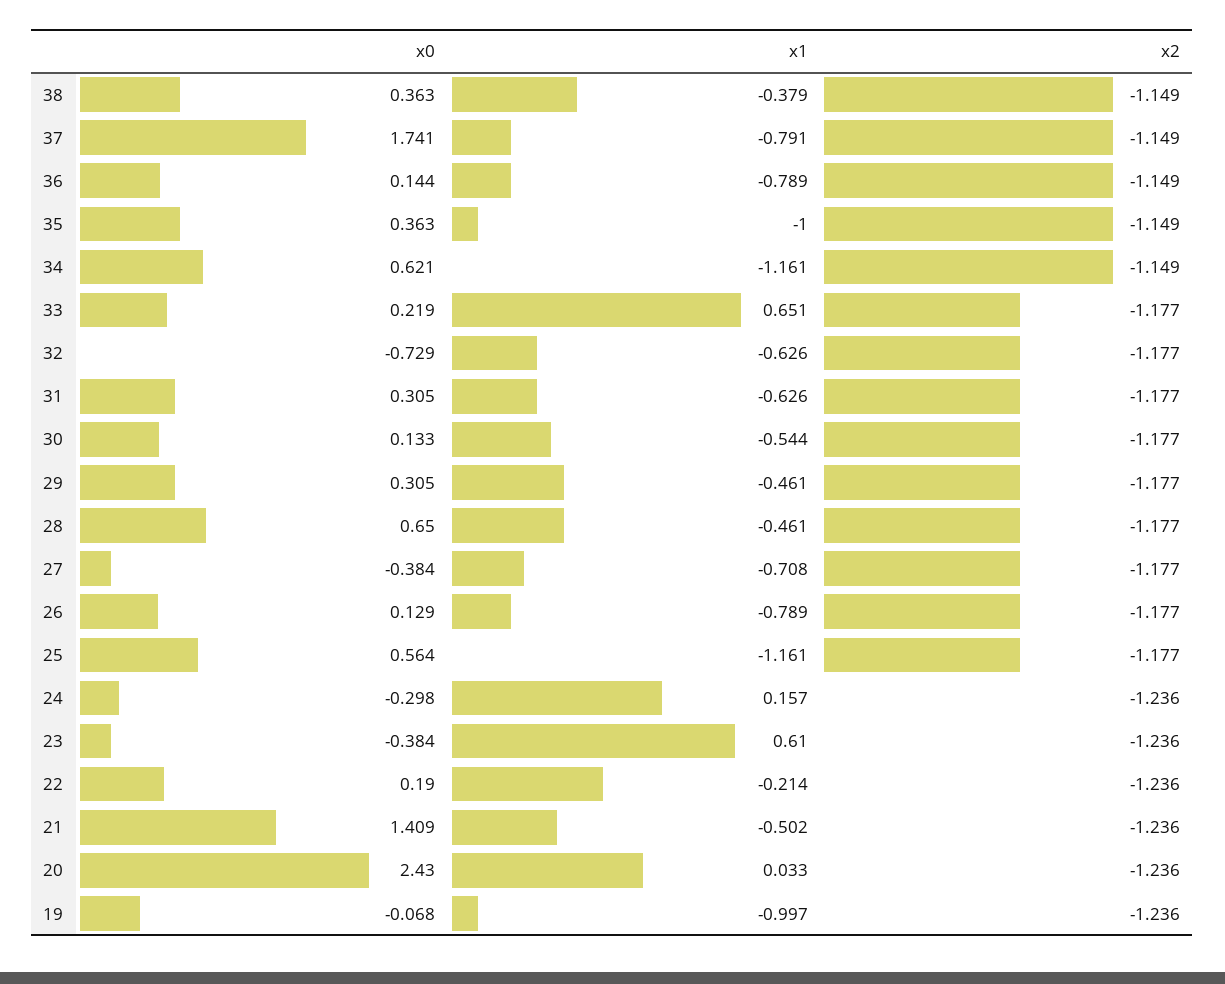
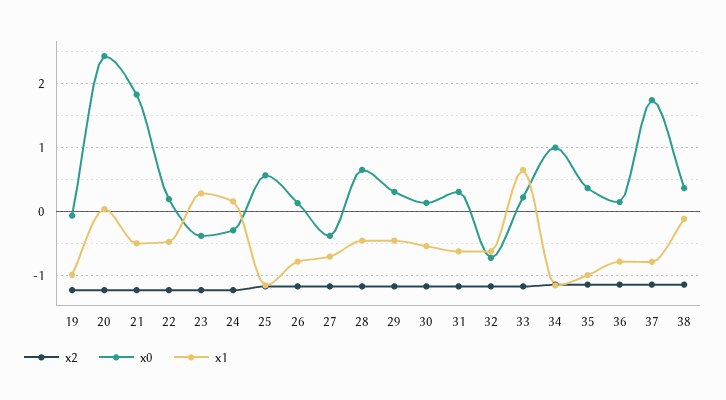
  {
    "x0": {
      "38": 0.363,
      "37": 1.741,
      "36": 0.144,
      "35": 0.363,
-     "34": 0.621,
+     "34": 1,
      "33": 0.219,
      "32": -0.729,
      "31": 0.305,
      "30": 0.133,
      "29": 0.305,
      "28": 0.65,
      "27": -0.384,
      "26": 0.129,
      "25": 0.564,
      "24": -0.298,
      "23": -0.384,
      "22": 0.19,
-     "21": 1.409,
+     "21": 1.8,
      "20": 2.43,
      "19": -0.068
    },
    "x1": {
-     "38": -0.379,
+     "38": -0.1,
      "37": -0.791,
      "36": -0.789,
      "35": -1,
      "34": -1.161,
      "33": 0.651,
      "32": -0.626,
      "31": -0.626,
      "30": -0.544,
      "29": -0.461,
      "28": -0.461,
      "27": -0.708,
      "26": -0.789,
      "25": -1.161,
      "24": 0.157,
-     "23": 0.61,
+     "23": 0.3,
-     "22": -0.214,
+     "22": -0.5,
      "21": -0.502,
      "20": 0.033,
      "19": -0.997
    },
    "x2": {
      "38": -1.149,
      "37": -1.149,
      "36": -1.149,
      "35": -1.149,
      "34": -1.149,
      "33": -1.177,
      "32": -1.177,
      "31": -1.177,
      "30": -1.177,
      "29": -1.177,
      "28": -1.177,
      "27": -1.177,
      "26": -1.177,
      "25": -1.177,
      "24": -1.236,
      "23": -1.236,
      "22": -1.236,
      "21": -1.236,
      "20": -1.236,
      "19": -1.236
    }
  }

